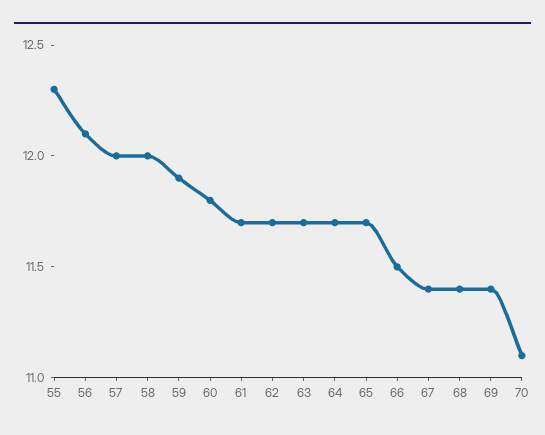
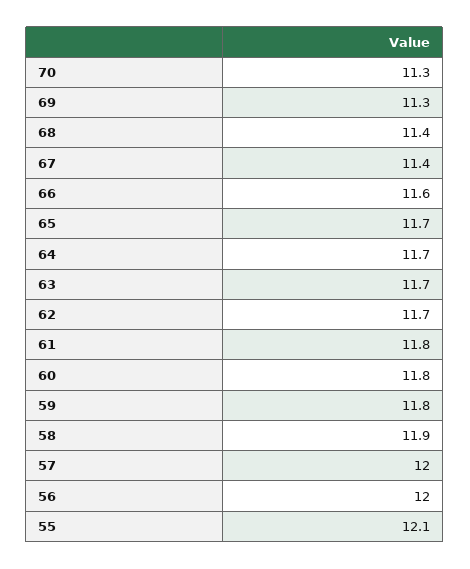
  {
-   "55": 12.3,
+   "55": 12.1,
-   "56": 12.1,
+   "56": 12,
    "57": 12,
-   "58": 12,
+   "58": 11.9,
-   "59": 11.9,
+   "59": 11.8,
    "60": 11.8,
-   "61": 11.7,
+   "61": 11.8,
    "62": 11.7,
    "63": 11.7,
    "64": 11.7,
    "65": 11.7,
-   "66": 11.5,
+   "66": 11.6,
    "67": 11.4,
    "68": 11.4,
-   "69": 11.4,
+   "69": 11.3,
-   "70": 11.1
+   "70": 11.3
  }

